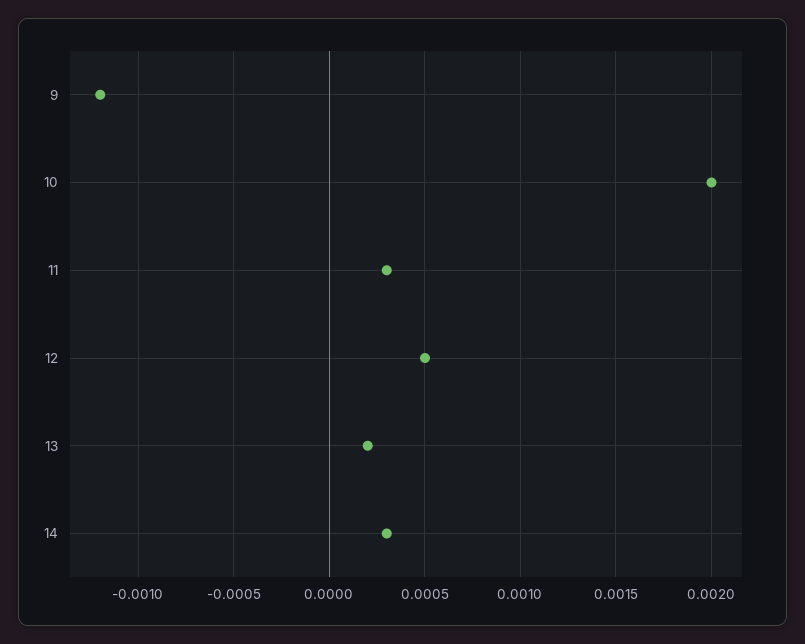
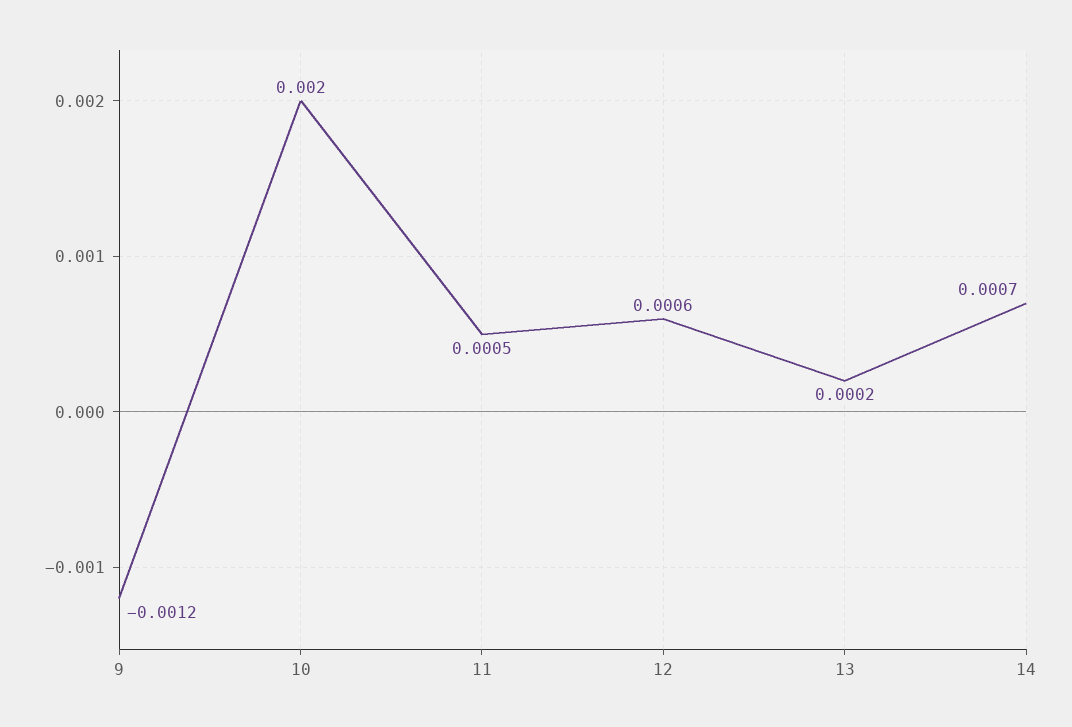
  {
    "9": -0.0012,
    "10": 0.002,
-   "11": 0.0003,
+   "11": 0.0005,
-   "12": 0.0005,
+   "12": 0.0006,
    "13": 0.0002,
-   "14": 0.0003
+   "14": 0.0007
  }

